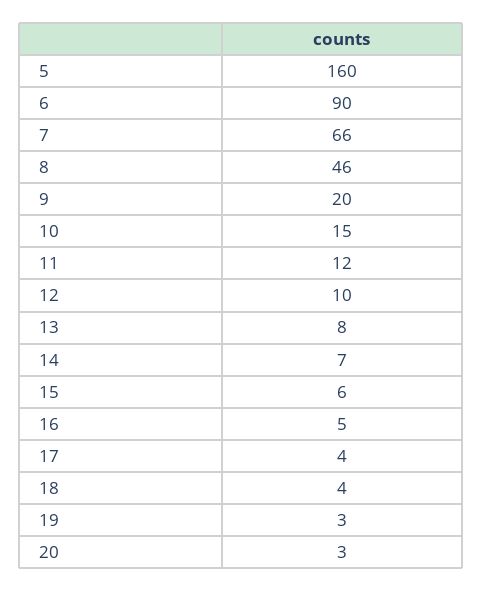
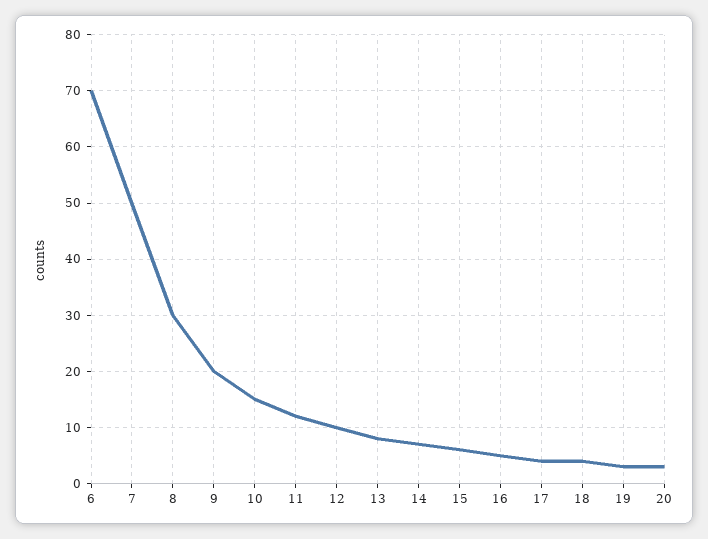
  {
-   "5": 160,
-   "6": 90,
+   "6": 70,
-   "7": 66,
+   "7": 50,
-   "8": 46,
+   "8": 30,
    "9": 20,
    "10": 15,
    "11": 12,
    "12": 10,
    "13": 8,
    "14": 7,
    "15": 6,
    "16": 5,
    "17": 4,
    "18": 4,
    "19": 3,
    "20": 3
  }

